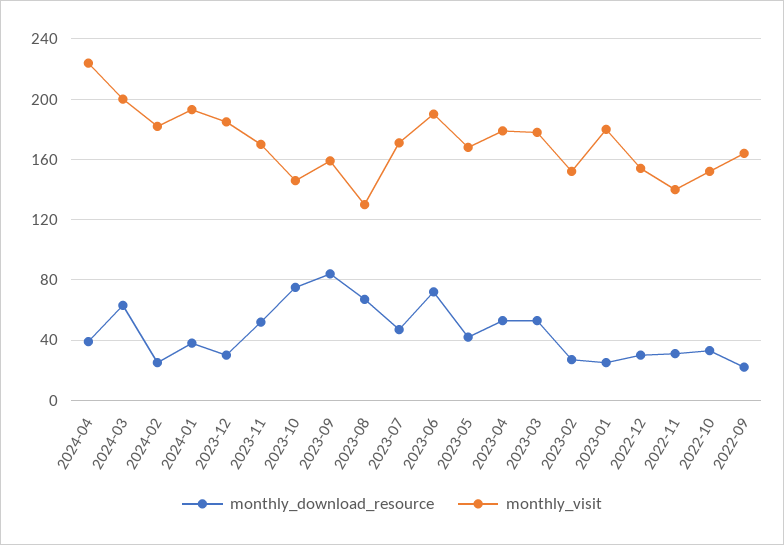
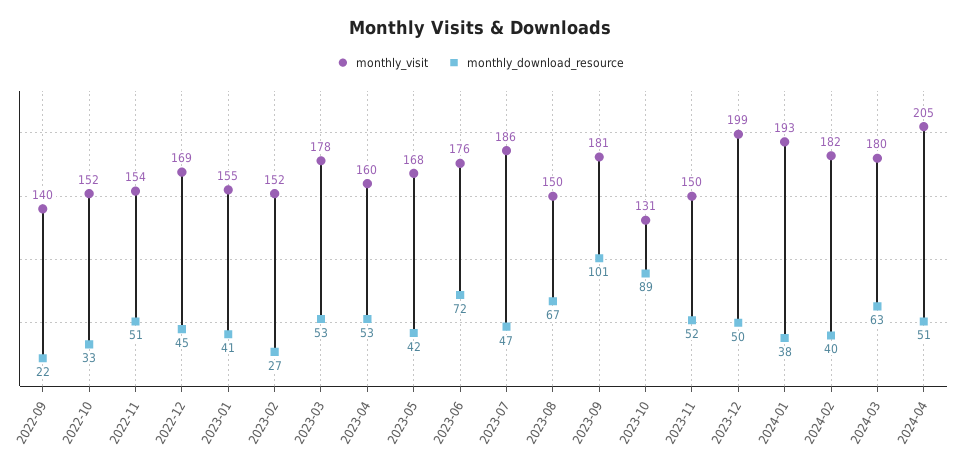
  {
    "monthly_download_resource": {
-     "2024-04": 40,
+     "2024-04": 51,
      "2024-03": 63,
-     "2024-02": 25,
+     "2024-02": 40,
      "2024-01": 38,
-     "2023-12": 30,
+     "2023-12": 50,
      "2023-11": 52,
-     "2023-10": 75,
+     "2023-10": 89,
-     "2023-09": 85,
+     "2023-09": 101,
      "2023-08": 67,
      "2023-07": 47,
      "2023-06": 72,
      "2023-05": 42,
      "2023-04": 53,
      "2023-03": 53,
      "2023-02": 27,
-     "2023-01": 25,
+     "2023-01": 41,
-     "2022-12": 30,
+     "2022-12": 45,
-     "2022-11": 30,
+     "2022-11": 51,
      "2022-10": 33,
      "2022-09": 22
    },
    "monthly_visit": {
-     "2024-04": 225,
+     "2024-04": 205,
-     "2024-03": 200,
+     "2024-03": 180,
      "2024-02": 182,
      "2024-01": 193,
-     "2023-12": 185,
+     "2023-12": 199,
-     "2023-11": 170,
+     "2023-11": 150,
-     "2023-10": 145,
+     "2023-10": 131,
-     "2023-09": 160,
+     "2023-09": 181,
-     "2023-08": 130,
+     "2023-08": 150,
-     "2023-07": 170,
+     "2023-07": 186,
-     "2023-06": 190,
+     "2023-06": 176,
      "2023-05": 168,
-     "2023-04": 180,
+     "2023-04": 160,
      "2023-03": 178,
      "2023-02": 152,
-     "2023-01": 180,
+     "2023-01": 155,
-     "2022-12": 155,
+     "2022-12": 169,
-     "2022-11": 140,
+     "2022-11": 154,
      "2022-10": 152,
-     "2022-09": 165
+     "2022-09": 140
    }
  }

